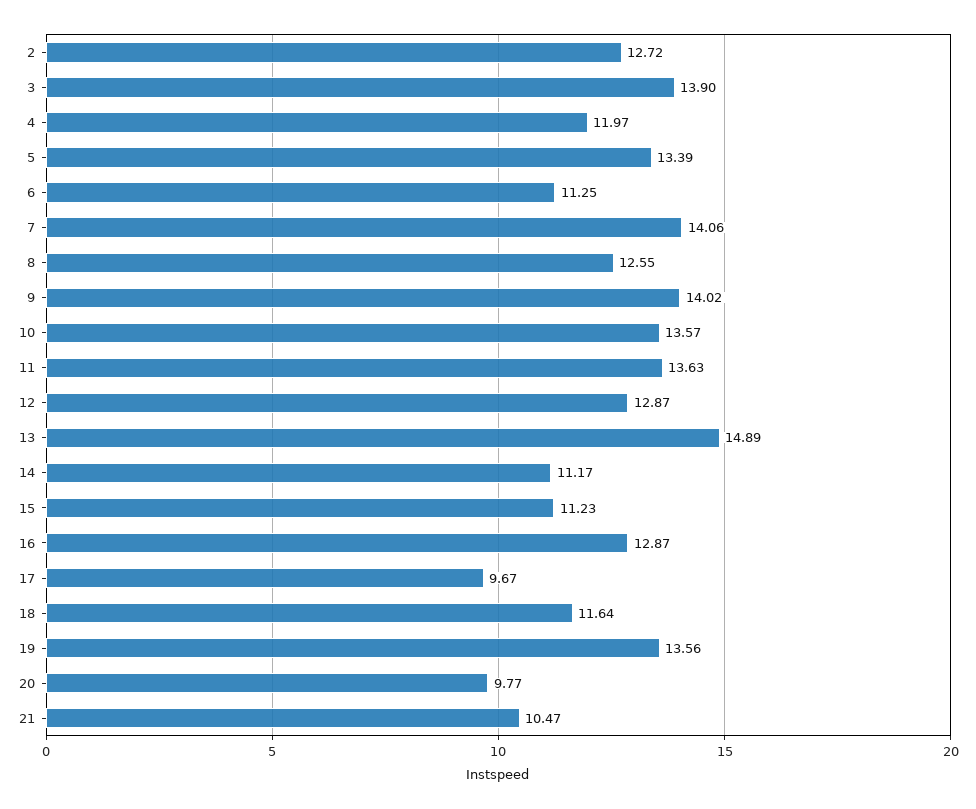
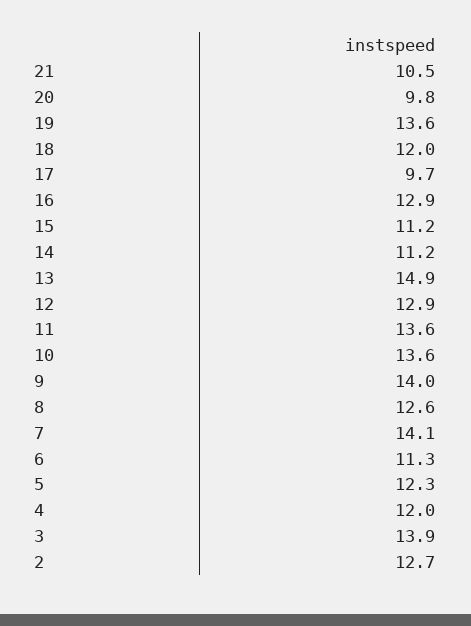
  {
    "2": 12.72,
    "3": 13.9,
    "4": 11.97,
-   "5": 13.39,
+   "5": 12.3,
    "6": 11.25,
    "7": 14.06,
    "8": 12.55,
    "9": 14.02,
    "10": 13.57,
    "11": 13.63,
    "12": 12.87,
    "13": 14.89,
    "14": 11.17,
    "15": 11.23,
    "16": 12.87,
    "17": 9.67,
-   "18": 11.64,
+   "18": 12,
    "19": 13.56,
    "20": 9.77,
    "21": 10.47
  }

